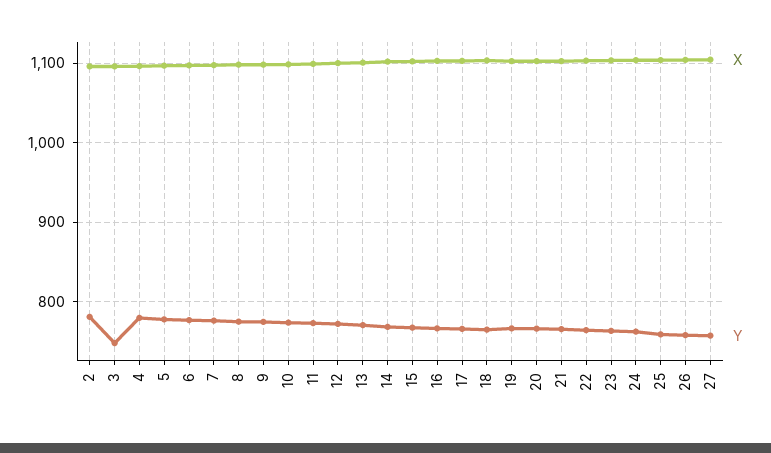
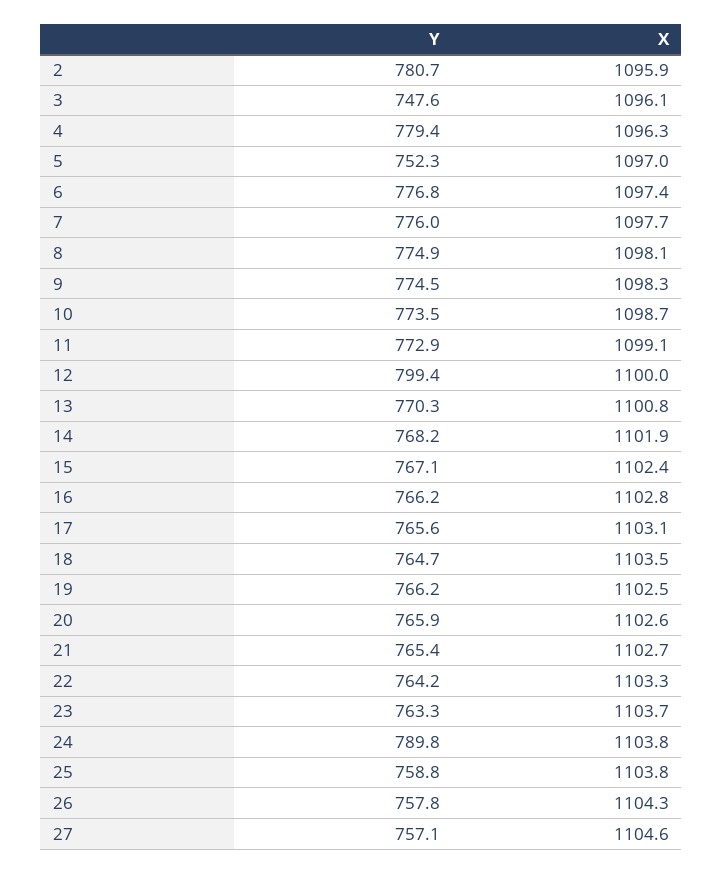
  {
    "X": {
      "2": 1095.9,
      "3": 1096.1,
      "4": 1096.3,
      "5": 1097,
      "6": 1097.4,
      "7": 1097.7,
      "8": 1098.1,
      "9": 1098.3,
      "10": 1098.7,
      "11": 1099.1,
      "12": 1100,
      "13": 1100.8,
      "14": 1101.9,
      "15": 1102.4,
      "16": 1102.8,
      "17": 1103.1,
      "18": 1103.5,
      "19": 1102.5,
      "20": 1102.6,
      "21": 1102.7,
      "22": 1103.3,
      "23": 1103.7,
      "24": 1103.8,
      "25": 1103.8,
      "26": 1104.3,
      "27": 1104.6
    },
    "Y": {
      "2": 780.7,
      "3": 747.6,
      "4": 779.4,
-     "5": 780,
+     "5": 752.3,
      "6": 776.8,
      "7": 776,
      "8": 774.9,
      "9": 774.5,
      "10": 773.5,
      "11": 772.9,
-     "12": 770,
+     "12": 799.4,
      "13": 770.3,
      "14": 768.2,
      "15": 767.1,
      "16": 766.2,
      "17": 765.6,
      "18": 764.7,
      "19": 766.2,
      "20": 765.9,
      "21": 765.4,
      "22": 764.2,
      "23": 763.3,
-     "24": 760,
+     "24": 789.8,
      "25": 758.8,
      "26": 757.8,
      "27": 757.1
    }
  }

